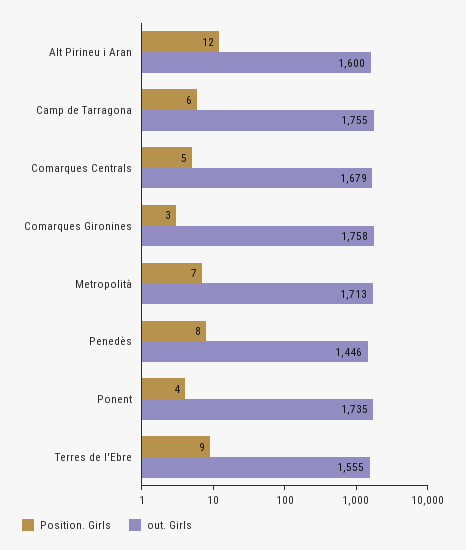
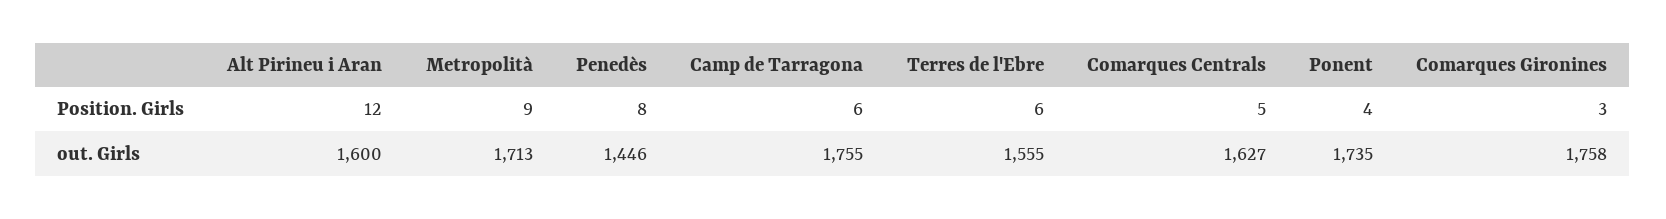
  {
    "Position. Girls": {
      "Alt Pirineu i Aran": 12,
      "Camp de Tarragona": 6,
      "Comarques Centrals": 5,
      "Comarques Gironines": 3,
-     "Metropolità": 7,
+     "Metropolità": 9,
      "Penedès": 8,
      "Ponent": 4,
-     "Terres de l'Ebre": 9
+     "Terres de l'Ebre": 6
    },
    "out. Girls": {
      "Alt Pirineu i Aran": 1600,
      "Camp de Tarragona": 1755,
-     "Comarques Centrals": 1679,
+     "Comarques Centrals": 1627,
      "Comarques Gironines": 1758,
      "Metropolità": 1713,
      "Penedès": 1446,
      "Ponent": 1735,
      "Terres de l'Ebre": 1555
    }
  }

